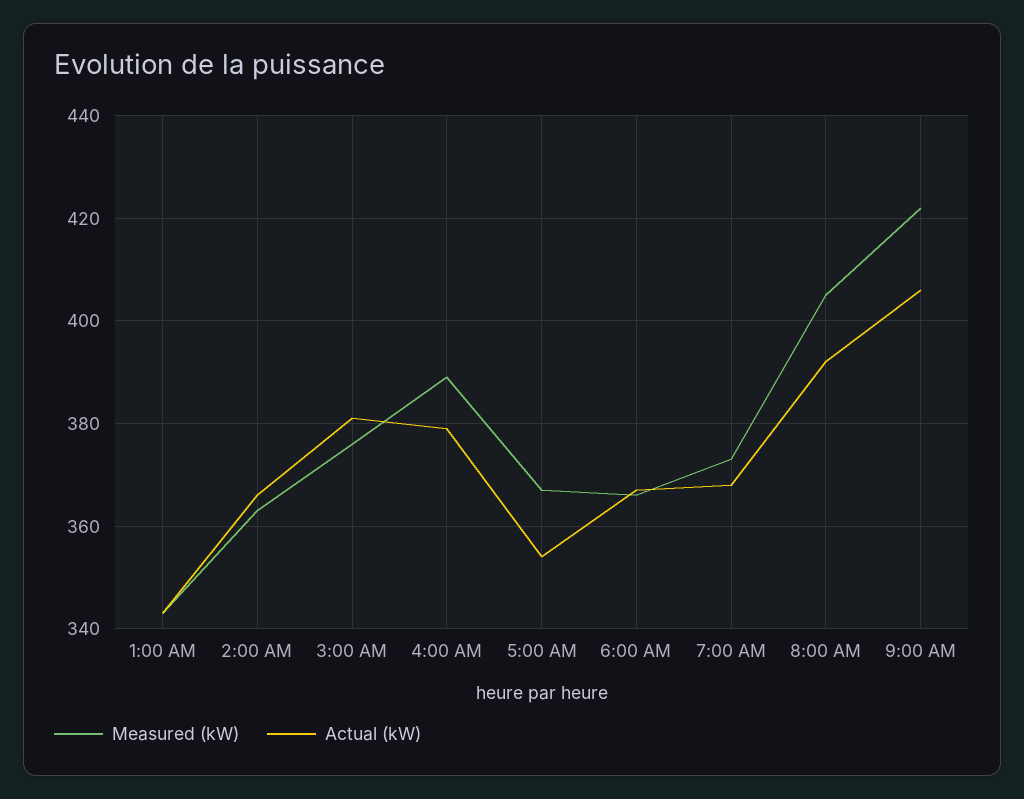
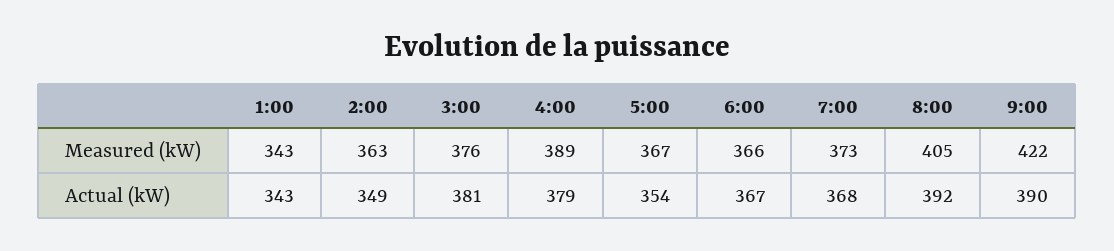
  {
    "Measured (kW)": {
      "1:00 AM": 343,
      "2:00 AM": 363,
      "3:00 AM": 376,
      "4:00 AM": 389,
      "5:00 AM": 367,
      "6:00 AM": 366,
      "7:00 AM": 373,
      "8:00 AM": 405,
      "9:00 AM": 422
    },
    "Actual (kW)": {
      "1:00 AM": 343,
-     "2:00 AM": 365,
+     "2:00 AM": 349,
      "3:00 AM": 381,
      "4:00 AM": 379,
      "5:00 AM": 354,
      "6:00 AM": 367,
      "7:00 AM": 368,
      "8:00 AM": 392,
-     "9:00 AM": 405
+     "9:00 AM": 390
    }
  }

